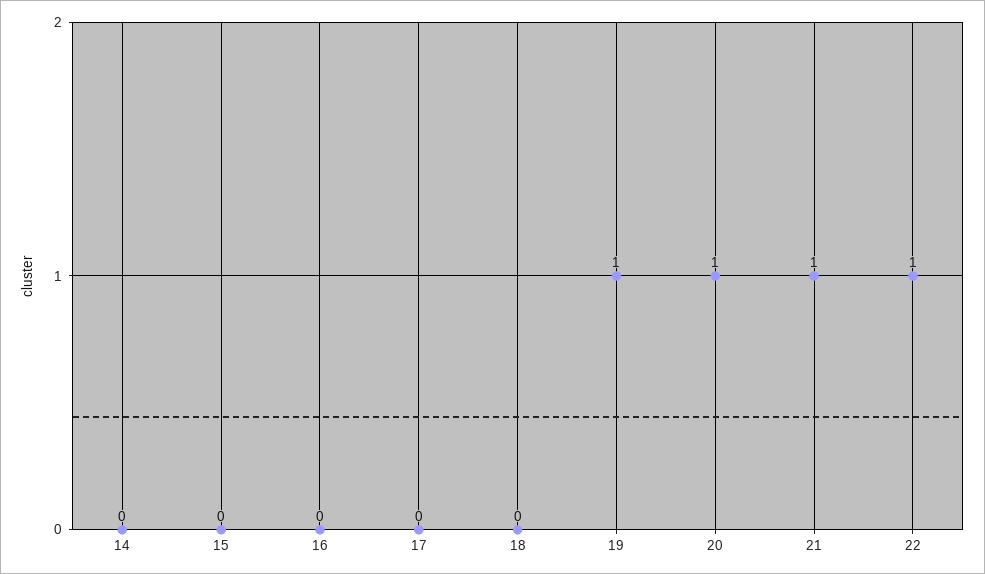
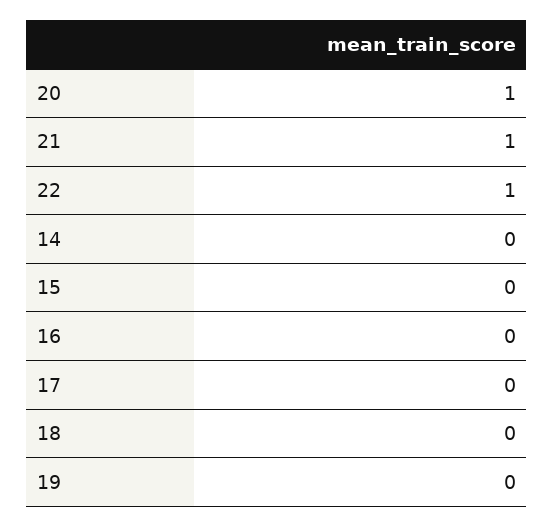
  {
    "14": 0,
    "15": 0,
    "16": 0,
    "17": 0,
    "18": 0,
-   "19": 1,
+   "19": 0,
    "20": 1,
    "21": 1,
    "22": 1
  }

